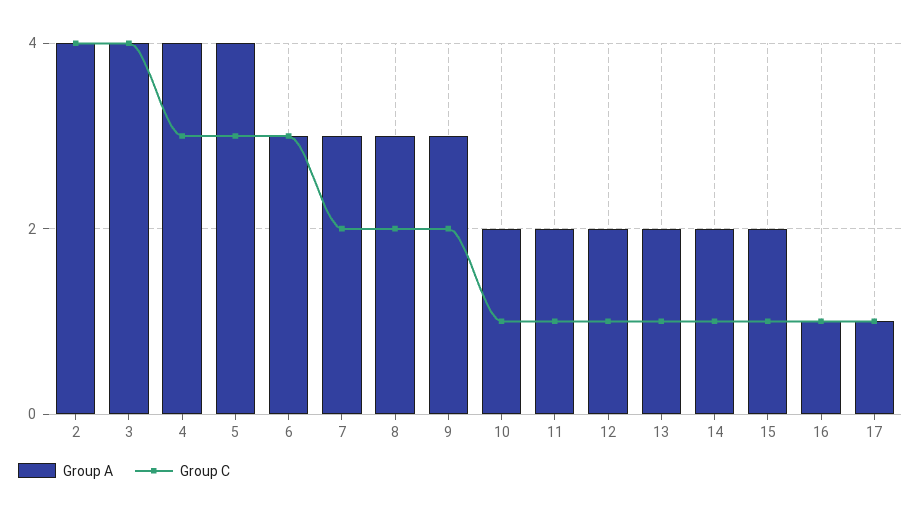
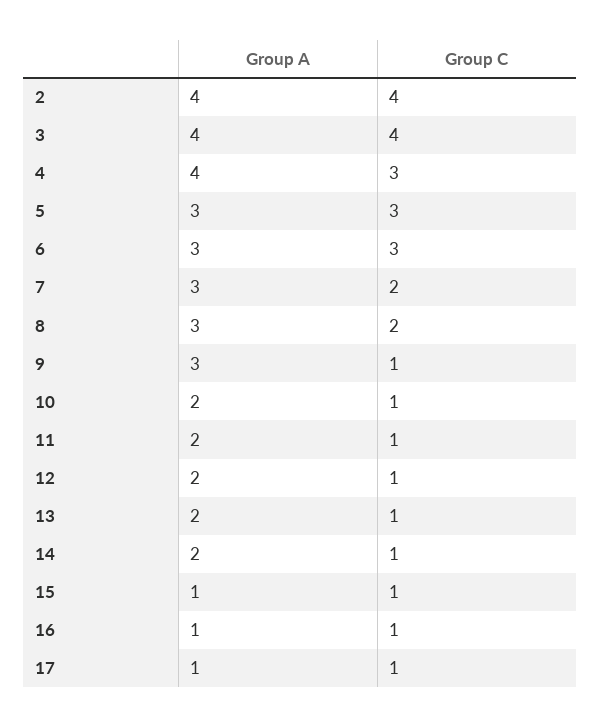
  {
    "Group A": {
      "2": 4,
      "3": 4,
      "4": 4,
-     "5": 4,
+     "5": 3,
      "6": 3,
      "7": 3,
      "8": 3,
      "9": 3,
      "10": 2,
      "11": 2,
      "12": 2,
      "13": 2,
      "14": 2,
-     "15": 2,
+     "15": 1,
      "16": 1,
      "17": 1
    },
    "Group C": {
      "2": 4,
      "3": 4,
      "4": 3,
      "5": 3,
      "6": 3,
      "7": 2,
      "8": 2,
-     "9": 2,
+     "9": 1,
      "10": 1,
      "11": 1,
      "12": 1,
      "13": 1,
      "14": 1,
      "15": 1,
      "16": 1,
      "17": 1
    }
  }

